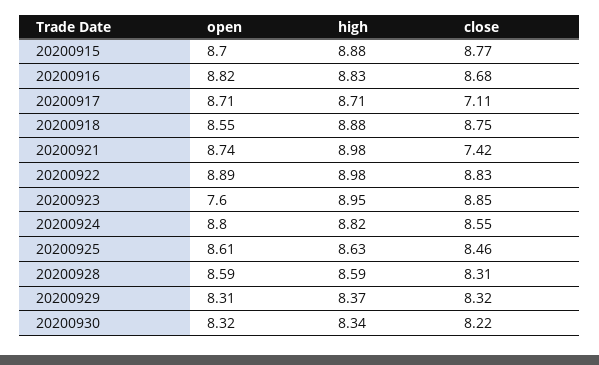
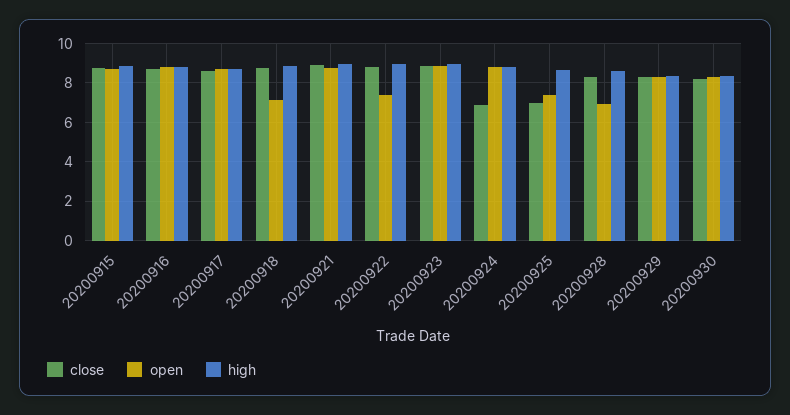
  {
    "open": {
      "20200915": 8.7,
      "20200916": 8.82,
      "20200917": 8.71,
-     "20200918": 8.55,
+     "20200918": 7,
      "20200921": 8.74,
-     "20200922": 8.89,
+     "20200922": 7.5,
-     "20200923": 7.6,
+     "20200923": 9,
      "20200924": 8.8,
-     "20200925": 8.61,
+     "20200925": 7.5,
-     "20200928": 8.59,
+     "20200928": 7,
      "20200929": 8.31,
      "20200930": 8.32
    },
    "high": {
      "20200915": 8.88,
      "20200916": 8.83,
      "20200917": 8.71,
      "20200918": 8.88,
      "20200921": 8.98,
      "20200922": 8.98,
      "20200923": 8.95,
      "20200924": 8.82,
      "20200925": 8.63,
      "20200928": 8.59,
      "20200929": 8.37,
      "20200930": 8.34
    },
    "close": {
      "20200915": 8.77,
      "20200916": 8.68,
-     "20200917": 7.11,
+     "20200917": 8.5,
      "20200918": 8.75,
-     "20200921": 7.42,
+     "20200921": 9,
      "20200922": 8.83,
      "20200923": 8.85,
-     "20200924": 8.55,
+     "20200924": 7,
-     "20200925": 8.46,
+     "20200925": 7,
      "20200928": 8.31,
      "20200929": 8.32,
      "20200930": 8.22
    }
  }

